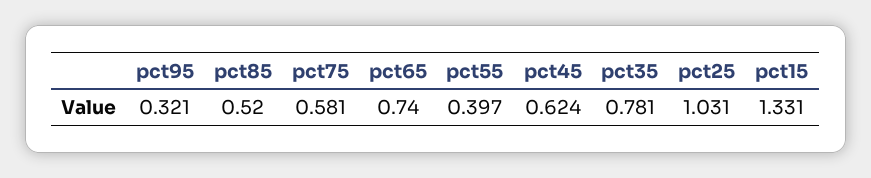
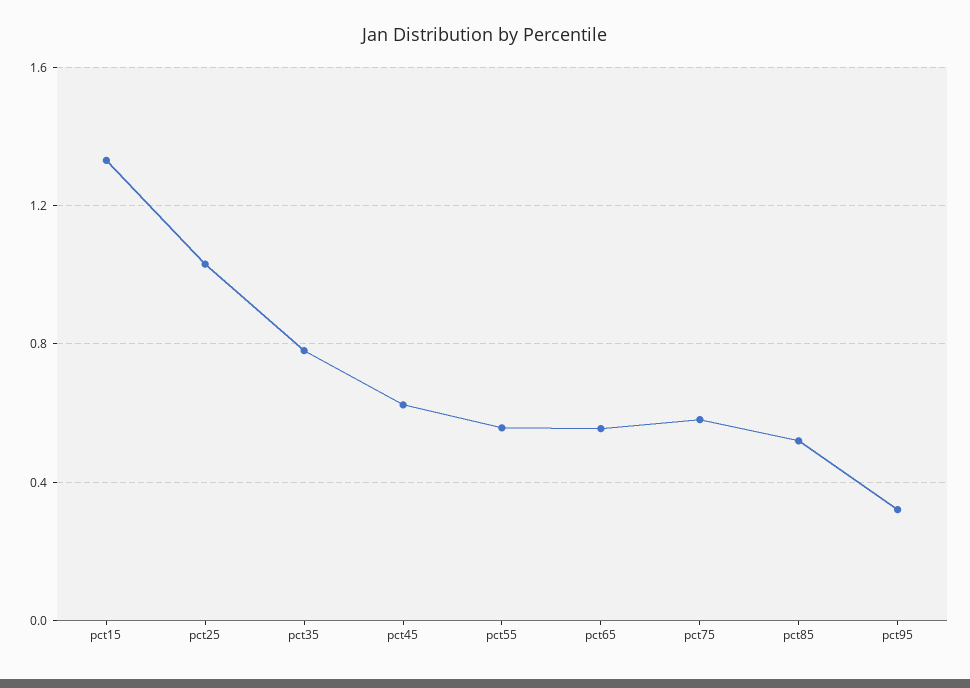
  {
    "pct95": 0.321,
    "pct85": 0.52,
    "pct75": 0.581,
-   "pct65": 0.74,
+   "pct65": 0.55,
-   "pct55": 0.397,
+   "pct55": 0.55,
    "pct45": 0.624,
    "pct35": 0.781,
    "pct25": 1.031,
    "pct15": 1.331
  }

